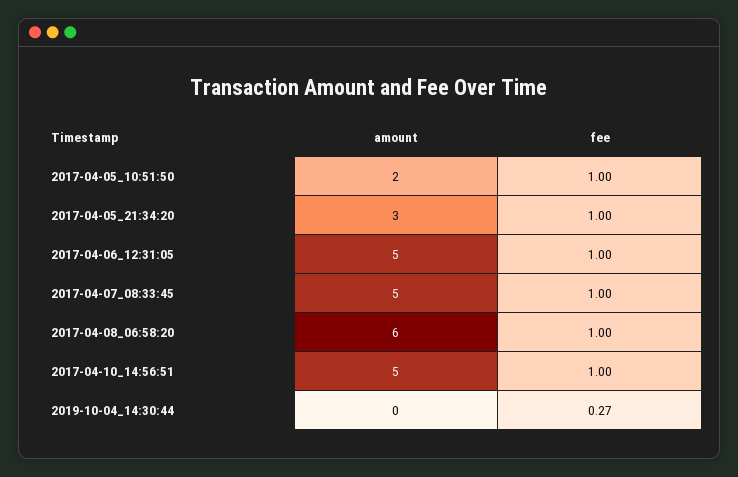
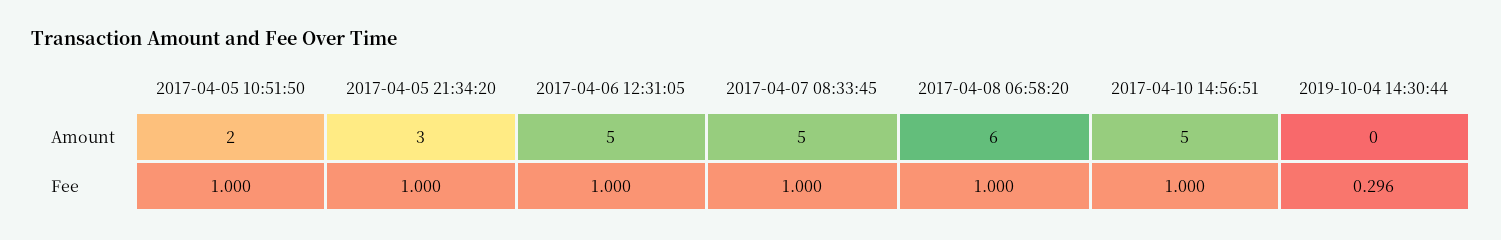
  {
    "amount": {
      "2017-04-05_10:51:50": 2,
      "2017-04-05_21:34:20": 3,
      "2017-04-06_12:31:05": 5,
      "2017-04-07_08:33:45": 5,
      "2017-04-08_06:58:20": 6,
      "2017-04-10_14:56:51": 5,
      "2019-10-04_14:30:44": 0
    },
    "fee": {
      "2017-04-05_10:51:50": 1,
      "2017-04-05_21:34:20": 1,
      "2017-04-06_12:31:05": 1,
      "2017-04-07_08:33:45": 1,
      "2017-04-08_06:58:20": 1,
      "2017-04-10_14:56:51": 1,
-     "2019-10-04_14:30:44": 0.27
+     "2019-10-04_14:30:44": 0.296
    }
  }

